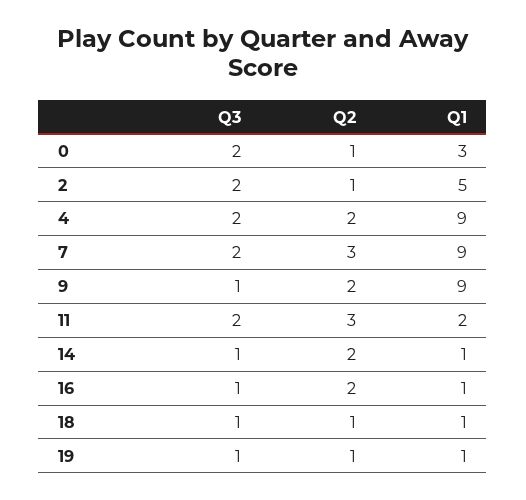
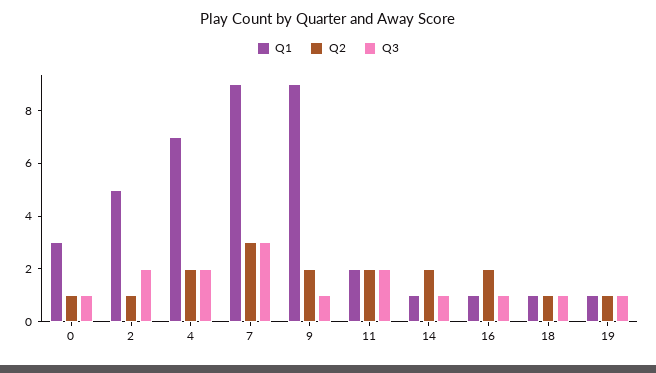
  {
    "Q3": {
-     "0": 2,
+     "0": 1,
      "2": 2,
      "4": 2,
-     "7": 2,
+     "7": 3,
      "9": 1,
      "11": 2,
      "14": 1,
      "16": 1,
      "18": 1,
      "19": 1
    },
    "Q2": {
      "0": 1,
      "2": 1,
      "4": 2,
      "7": 3,
      "9": 2,
-     "11": 3,
+     "11": 2,
      "14": 2,
      "16": 2,
      "18": 1,
      "19": 1
    },
    "Q1": {
      "0": 3,
      "2": 5,
-     "4": 9,
+     "4": 7,
      "7": 9,
      "9": 9,
      "11": 2,
      "14": 1,
      "16": 1,
      "18": 1,
      "19": 1
    }
  }

